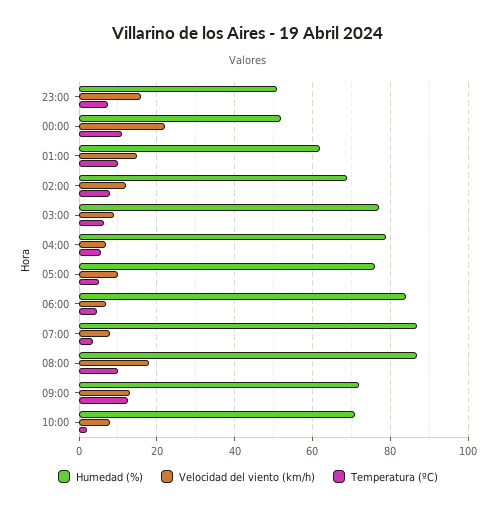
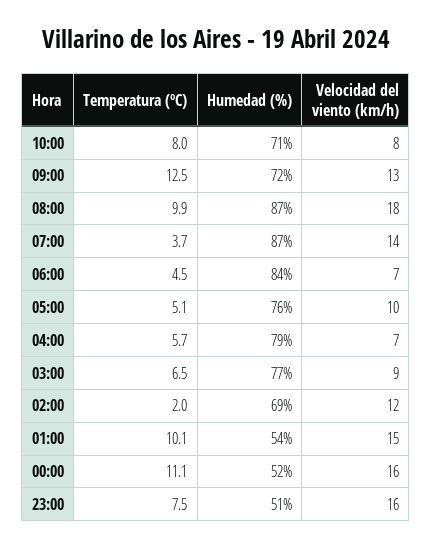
  {
    "Humedad (%)": {
      "23:00": 51,
      "00:00": 52,
-     "01:00": 62,
+     "01:00": 54,
      "02:00": 69,
      "03:00": 77,
      "04:00": 79,
      "05:00": 76,
      "06:00": 84,
      "07:00": 87,
      "08:00": 87,
      "09:00": 72,
      "10:00": 71
    },
    "Velocidad del viento (km/h)": {
      "23:00": 16,
-     "00:00": 22,
+     "00:00": 16,
      "01:00": 15,
      "02:00": 12,
      "03:00": 9,
      "04:00": 7,
      "05:00": 10,
      "06:00": 7,
-     "07:00": 8,
+     "07:00": 14,
      "08:00": 18,
      "09:00": 13,
      "10:00": 8
    },
    "Temperatura (ºC)": {
      "23:00": 7.5,
      "00:00": 11.1,
      "01:00": 10.1,
-     "02:00": 8,
+     "02:00": 2,
      "03:00": 6.5,
      "04:00": 5.7,
      "05:00": 5.1,
      "06:00": 4.5,
      "07:00": 3.7,
      "08:00": 9.9,
      "09:00": 12.5,
-     "10:00": 2
+     "10:00": 8
    }
  }

